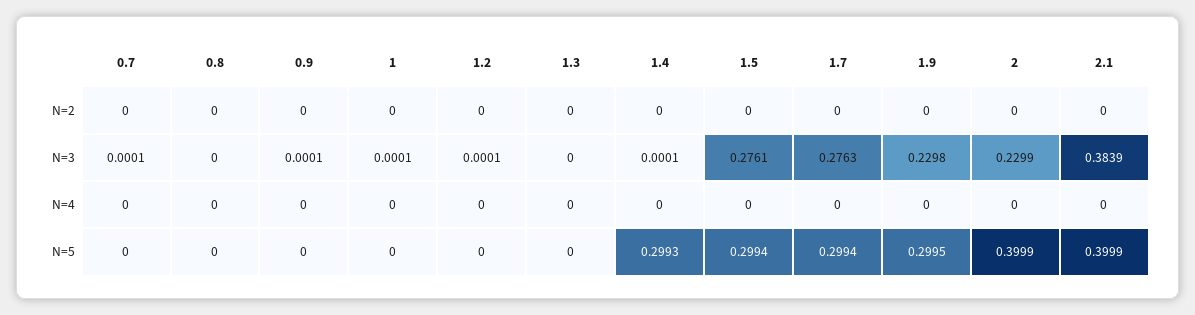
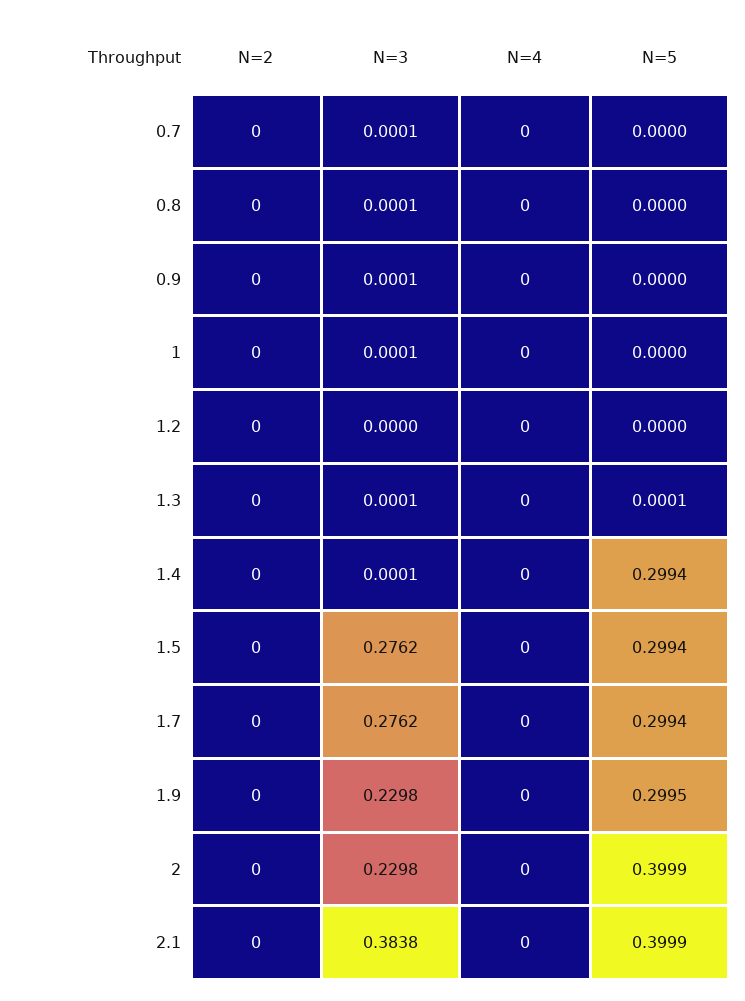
  {
    "0.7": {
      "N=2": 0,
      "N=3": 0.0001,
      "N=4": 0,
      "N=5": 0
    },
    "0.8": {
      "N=2": 0,
-     "N=3": 0,
+     "N=3": 0.0001,
      "N=4": 0,
      "N=5": 0
    },
    "0.9": {
      "N=2": 0,
      "N=3": 0.0001,
      "N=4": 0,
      "N=5": 0
    },
    "1": {
      "N=2": 0,
      "N=3": 0.0001,
      "N=4": 0,
      "N=5": 0
    },
    "1.2": {
      "N=2": 0,
-     "N=3": 0.0001,
+     "N=3": 0,
      "N=4": 0,
      "N=5": 0
    },
    "1.3": {
      "N=2": 0,
-     "N=3": 0,
+     "N=3": 0.0001,
      "N=4": 0,
-     "N=5": 0
+     "N=5": 0.0001
    },
    "1.4": {
      "N=2": 0,
      "N=3": 0.0001,
      "N=4": 0,
-     "N=5": 0.2993
+     "N=5": 0.2994
    },
    "1.5": {
      "N=2": 0,
-     "N=3": 0.2761,
+     "N=3": 0.2762,
      "N=4": 0,
      "N=5": 0.2994
    },
    "1.7": {
      "N=2": 0,
-     "N=3": 0.2763,
+     "N=3": 0.2762,
      "N=4": 0,
      "N=5": 0.2994
    },
    "1.9": {
      "N=2": 0,
      "N=3": 0.2298,
      "N=4": 0,
      "N=5": 0.2995
    },
    "2": {
      "N=2": 0,
-     "N=3": 0.2299,
+     "N=3": 0.2298,
      "N=4": 0,
      "N=5": 0.3999
    },
    "2.1": {
      "N=2": 0,
-     "N=3": 0.3839,
+     "N=3": 0.3838,
      "N=4": 0,
      "N=5": 0.3999
    }
  }

